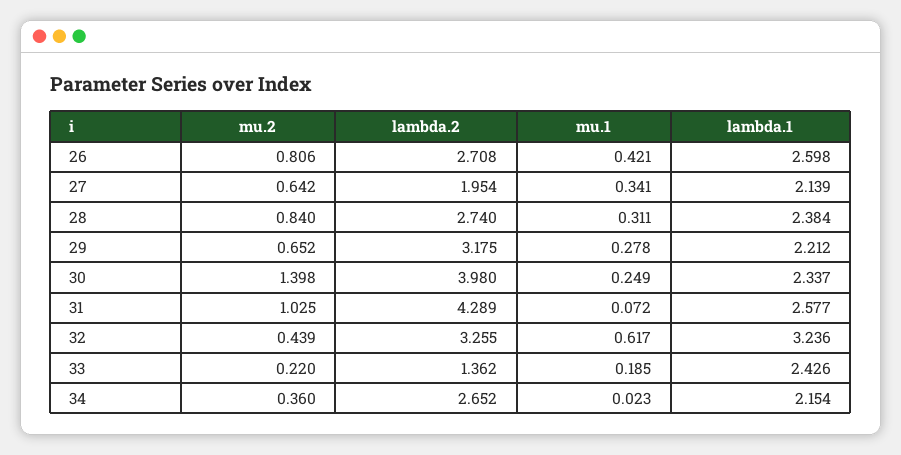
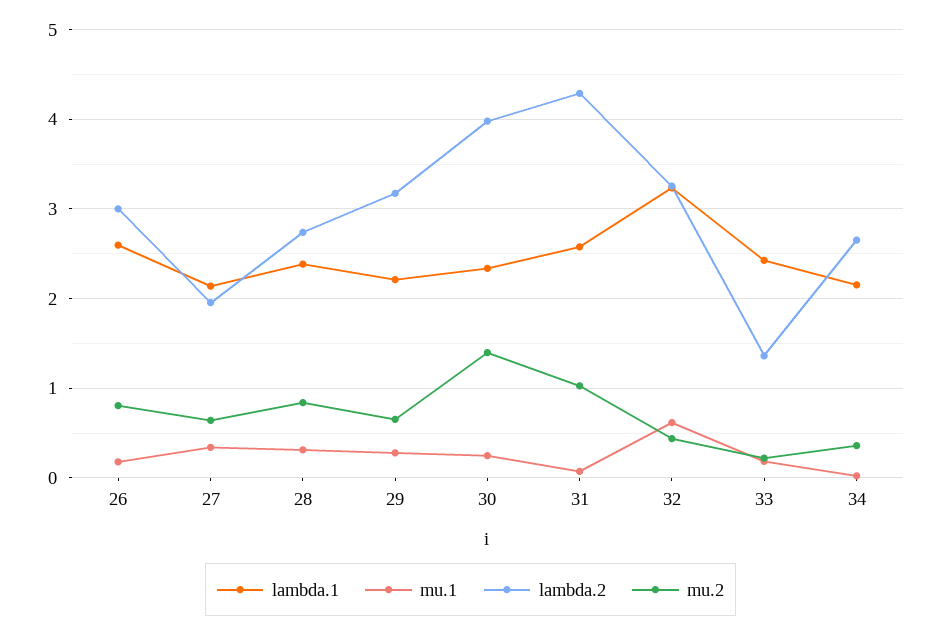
  {
    "mu.2": {
      "26": 0.806,
      "27": 0.642,
      "28": 0.84,
      "29": 0.652,
      "30": 1.398,
      "31": 1.025,
      "32": 0.439,
      "33": 0.22,
      "34": 0.36
    },
    "lambda.2": {
-     "26": 2.708,
+     "26": 3,
      "27": 1.954,
      "28": 2.74,
      "29": 3.175,
      "30": 3.98,
      "31": 4.289,
      "32": 3.255,
      "33": 1.362,
      "34": 2.652
    },
    "mu.1": {
-     "26": 0.421,
+     "26": 0.2,
      "27": 0.341,
      "28": 0.311,
      "29": 0.278,
      "30": 0.249,
      "31": 0.072,
      "32": 0.617,
      "33": 0.185,
      "34": 0.023
    },
    "lambda.1": {
      "26": 2.598,
      "27": 2.139,
      "28": 2.384,
      "29": 2.212,
      "30": 2.337,
      "31": 2.577,
      "32": 3.236,
      "33": 2.426,
      "34": 2.154
    }
  }

